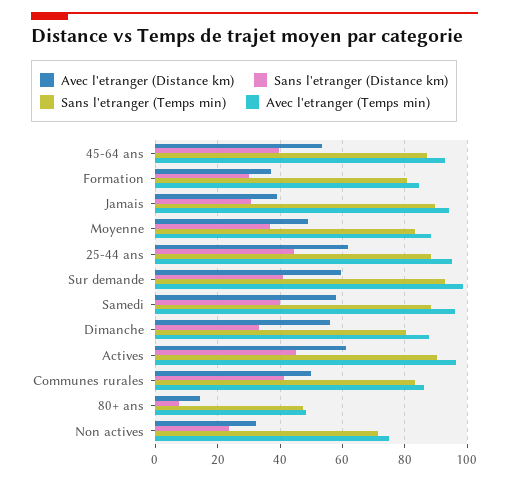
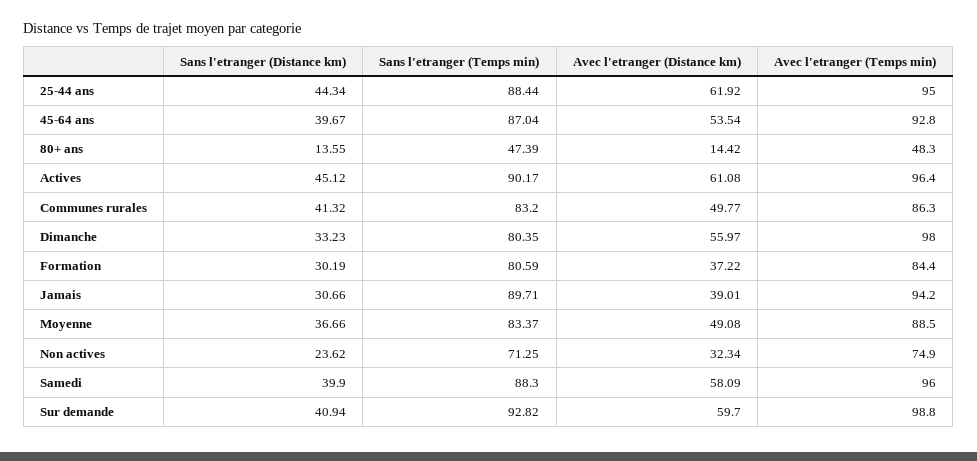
  {
    "Avec l'etranger (Distance km)": {
      "45-64 ans": 53.54,
      "Formation": 37.22,
      "Jamais": 39.01,
      "Moyenne": 49.08,
      "25-44 ans": 61.92,
      "Sur demande": 59.7,
      "Samedi": 58.09,
      "Dimanche": 55.97,
      "Actives": 61.08,
      "Communes rurales": 49.77,
      "80+ ans": 14.42,
      "Non actives": 32.34
    },
    "Sans l'etranger (Distance km)": {
      "45-64 ans": 39.67,
      "Formation": 30.19,
      "Jamais": 30.66,
      "Moyenne": 36.66,
      "25-44 ans": 44.34,
      "Sur demande": 40.94,
      "Samedi": 39.9,
      "Dimanche": 33.23,
      "Actives": 45.12,
      "Communes rurales": 41.32,
-     "80+ ans": 8,
+     "80+ ans": 13.55,
      "Non actives": 23.62
    },
    "Sans l'etranger (Temps min)": {
      "45-64 ans": 87.04,
      "Formation": 80.59,
      "Jamais": 89.71,
      "Moyenne": 83.37,
      "25-44 ans": 88.44,
      "Sur demande": 92.82,
      "Samedi": 88.3,
      "Dimanche": 80.35,
      "Actives": 90.17,
      "Communes rurales": 83.2,
      "80+ ans": 47.39,
      "Non actives": 71.25
    },
    "Avec l'etranger (Temps min)": {
      "45-64 ans": 92.8,
      "Formation": 84.4,
      "Jamais": 94.2,
      "Moyenne": 88.5,
      "25-44 ans": 95,
      "Sur demande": 98.8,
      "Samedi": 96,
-     "Dimanche": 88,
+     "Dimanche": 98,
      "Actives": 96.4,
      "Communes rurales": 86.3,
      "80+ ans": 48.3,
      "Non actives": 74.9
    }
  }

